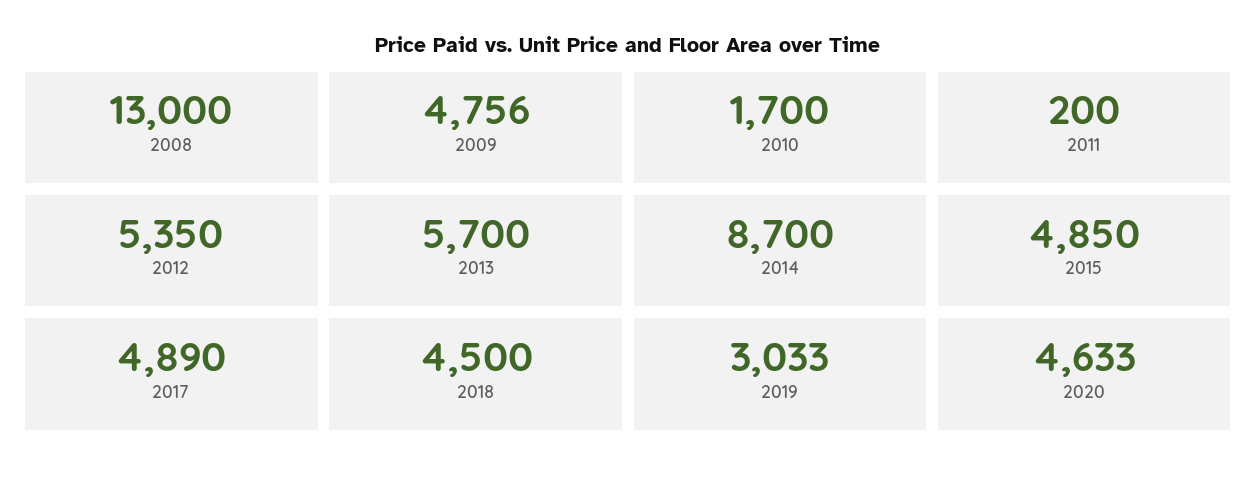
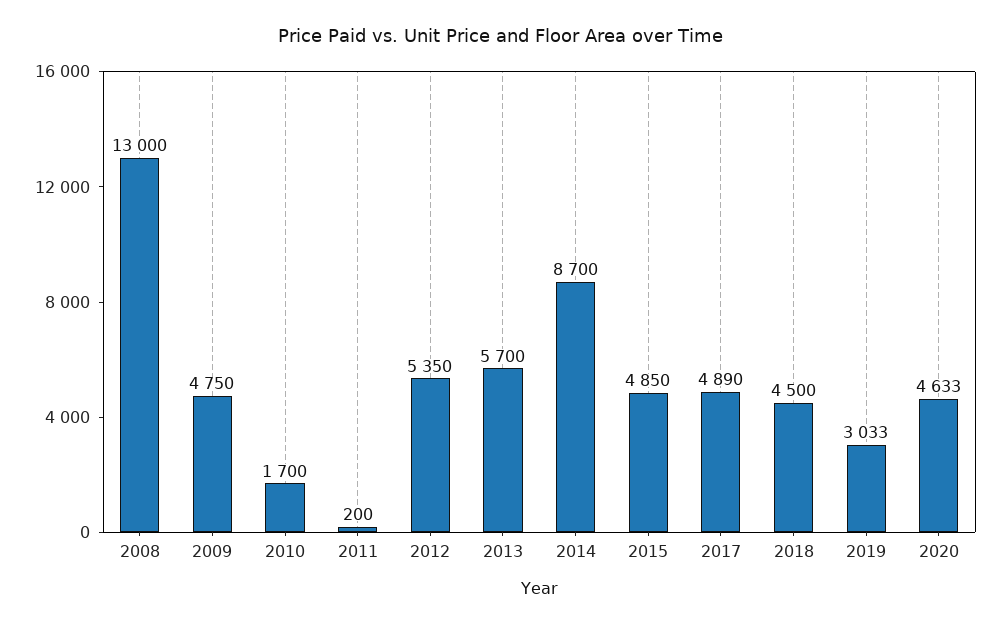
  {
    "2008": 13000,
-   "2009": 4756,
+   "2009": 4750,
    "2010": 1700,
    "2011": 200,
    "2012": 5350,
    "2013": 5700,
    "2014": 8700,
    "2015": 4850,
    "2017": 4890,
    "2018": 4500,
    "2019": 3033,
    "2020": 4633
  }

